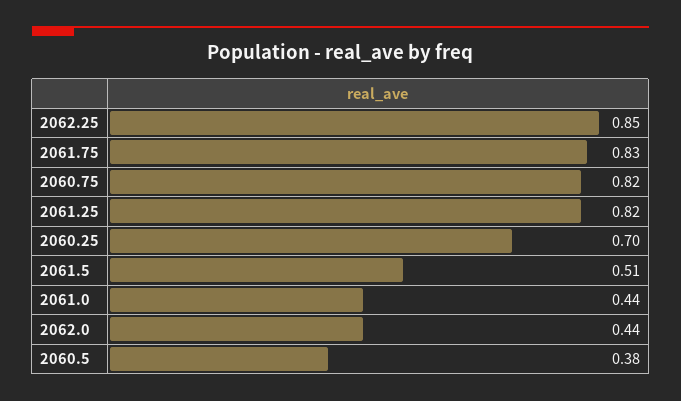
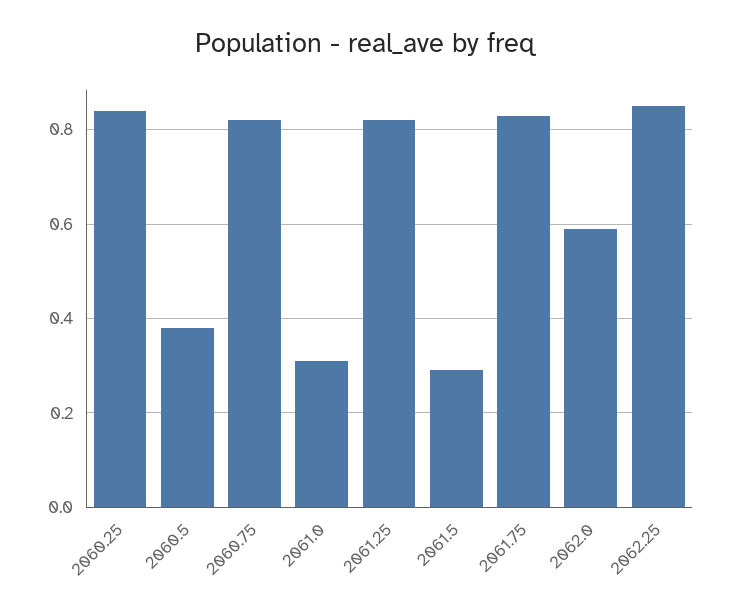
  {
    "2062.25": 0.85,
    "2061.75": 0.83,
    "2060.75": 0.82,
    "2061.25": 0.82,
-   "2060.25": 0.7,
+   "2060.25": 0.85,
-   "2061.5": 0.51,
+   "2061.5": 0.3,
-   "2061.0": 0.44,
+   "2061.0": 0.3,
-   "2062.0": 0.44,
+   "2062.0": 0.6,
    "2060.5": 0.38
  }

